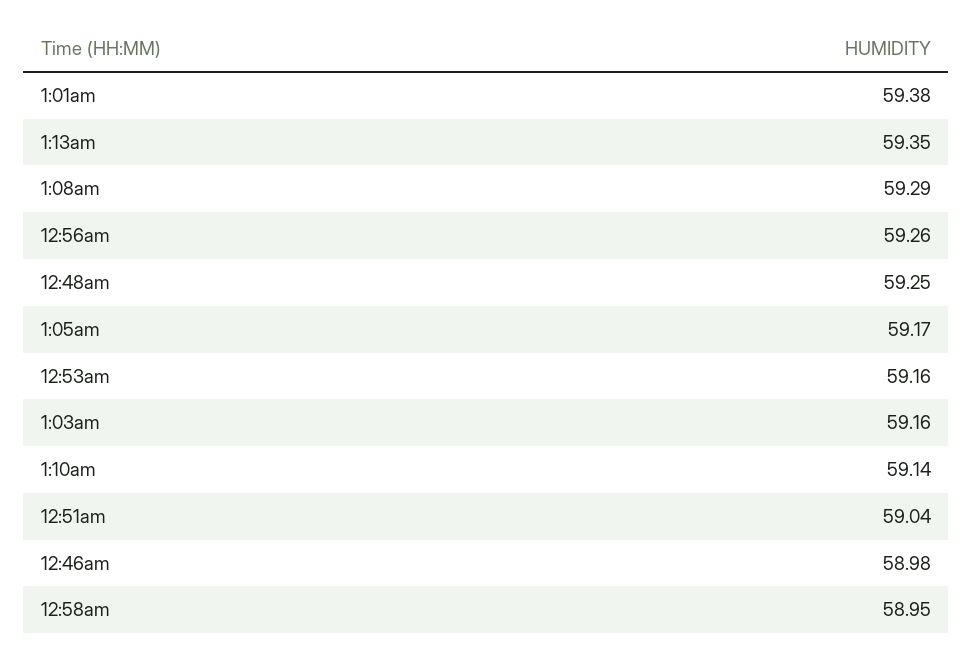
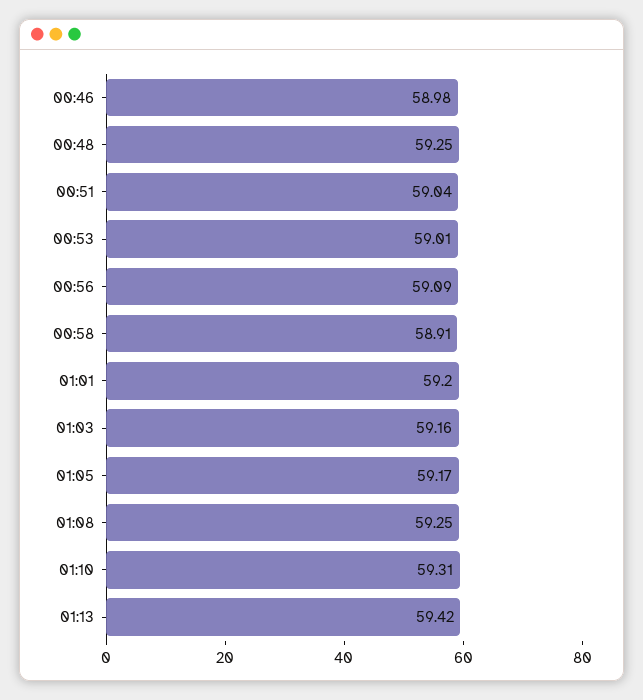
  {
-   "1:01am": 59.38,
+   "1:01am": 59.2,
-   "1:13am": 59.35,
+   "1:13am": 59.42,
-   "1:08am": 59.29,
+   "1:08am": 59.25,
-   "12:56am": 59.26,
+   "12:56am": 59.09,
    "12:48am": 59.25,
    "1:05am": 59.17,
-   "12:53am": 59.16,
+   "12:53am": 59.01,
    "1:03am": 59.16,
-   "1:10am": 59.14,
+   "1:10am": 59.31,
    "12:51am": 59.04,
    "12:46am": 58.98,
-   "12:58am": 58.95
+   "12:58am": 58.91
  }

